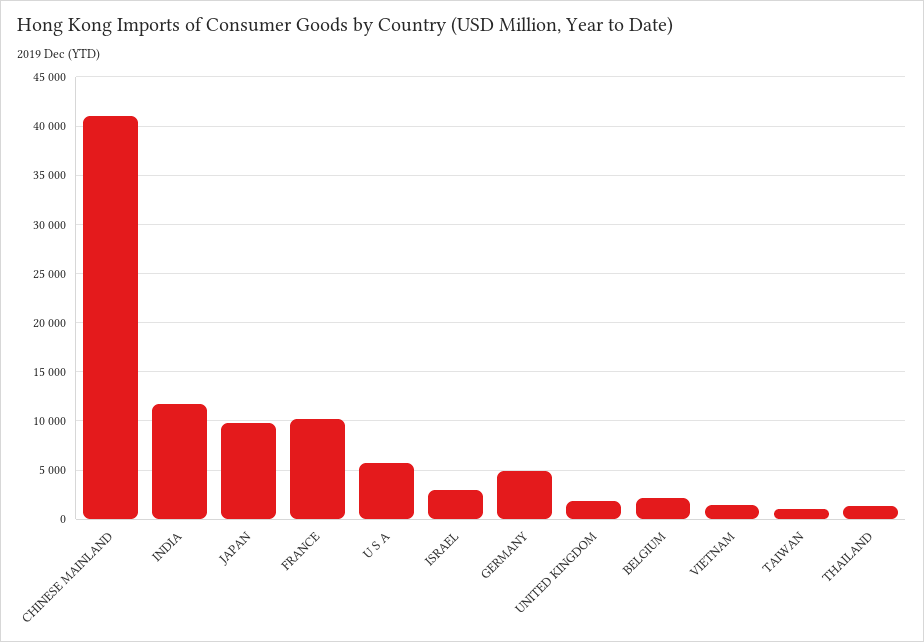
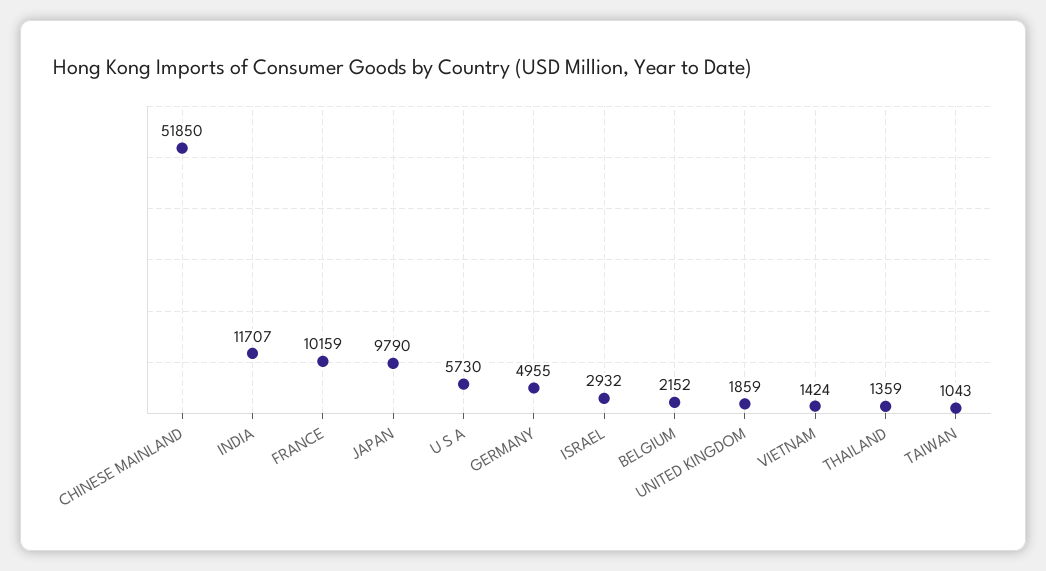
  {
-   "CHINESE MAINLAND": 41000,
+   "CHINESE MAINLAND": 51850,
    "INDIA": 11707,
    "JAPAN": 9790,
    "FRANCE": 10159,
    "U S A": 5730,
    "ISRAEL": 2932,
    "GERMANY": 4955,
    "UNITED KINGDOM": 1859,
    "BELGIUM": 2152,
    "VIETNAM": 1424,
    "TAIWAN": 1043,
    "THAILAND": 1359
  }

